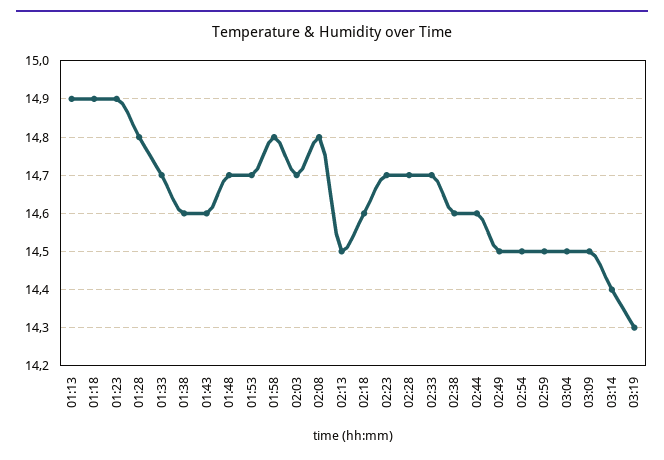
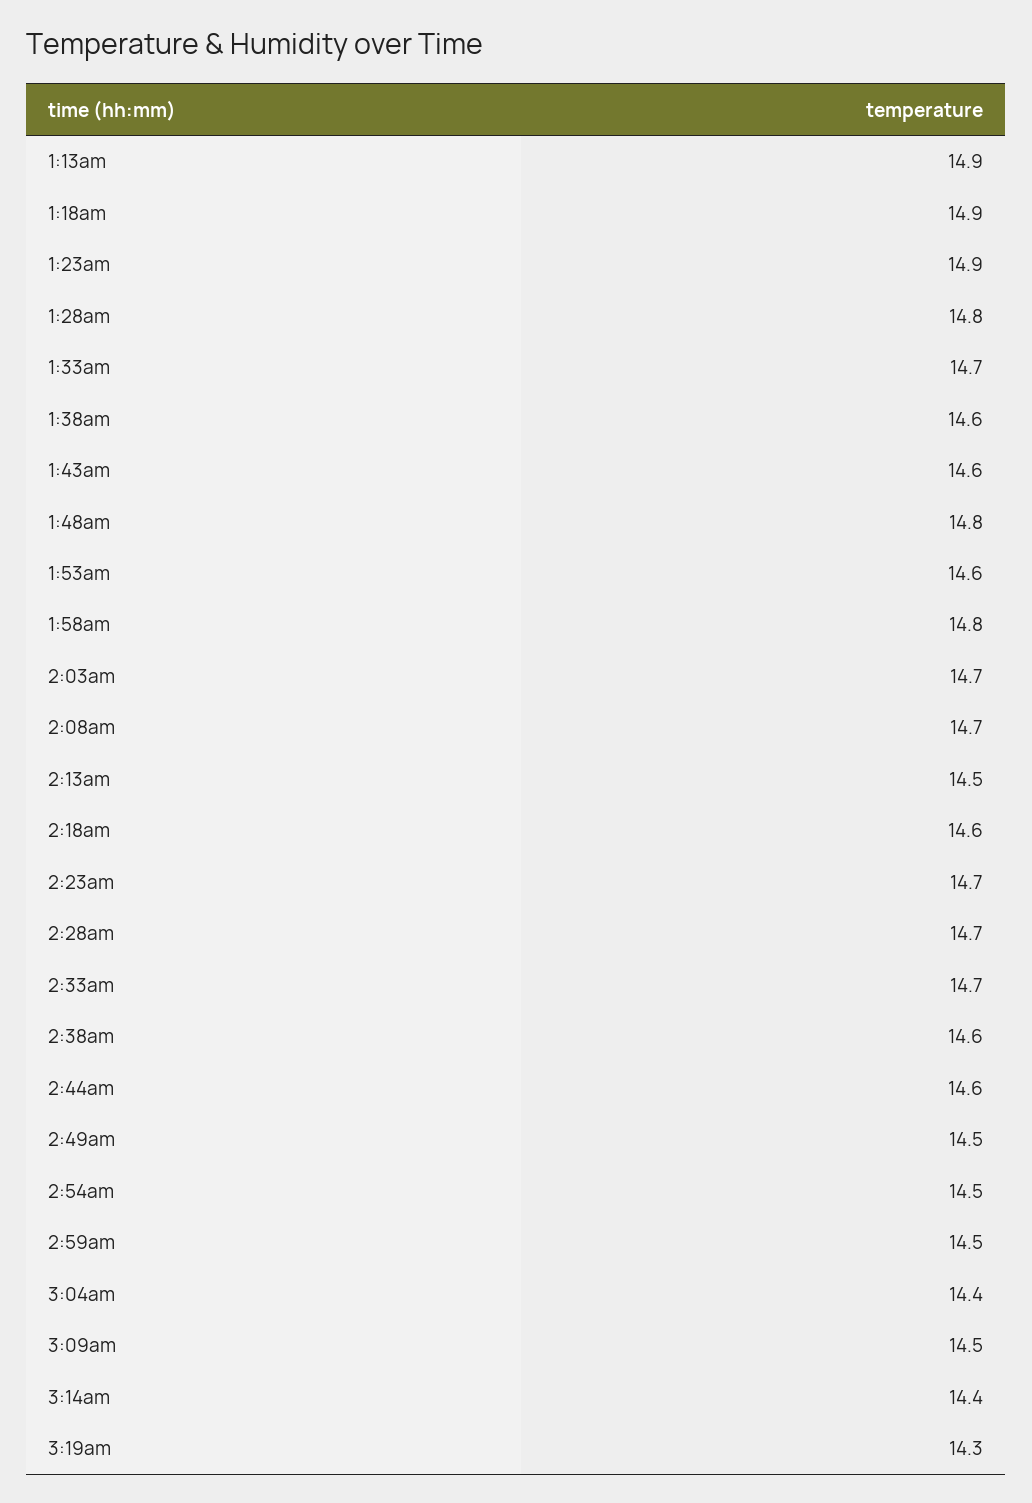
  {
    "01:13": 14.9,
    "01:18": 14.9,
    "01:23": 14.9,
    "01:28": 14.8,
    "01:33": 14.7,
    "01:38": 14.6,
    "01:43": 14.6,
-   "01:48": 14.7,
+   "01:48": 14.8,
-   "01:53": 14.7,
+   "01:53": 14.6,
    "01:58": 14.8,
    "02:03": 14.7,
-   "02:08": 14.8,
+   "02:08": 14.7,
    "02:13": 14.5,
    "02:18": 14.6,
    "02:23": 14.7,
    "02:28": 14.7,
    "02:33": 14.7,
    "02:38": 14.6,
    "02:44": 14.6,
    "02:49": 14.5,
    "02:54": 14.5,
    "02:59": 14.5,
-   "03:04": 14.5,
+   "03:04": 14.4,
    "03:09": 14.5,
    "03:14": 14.4,
    "03:19": 14.3
  }

